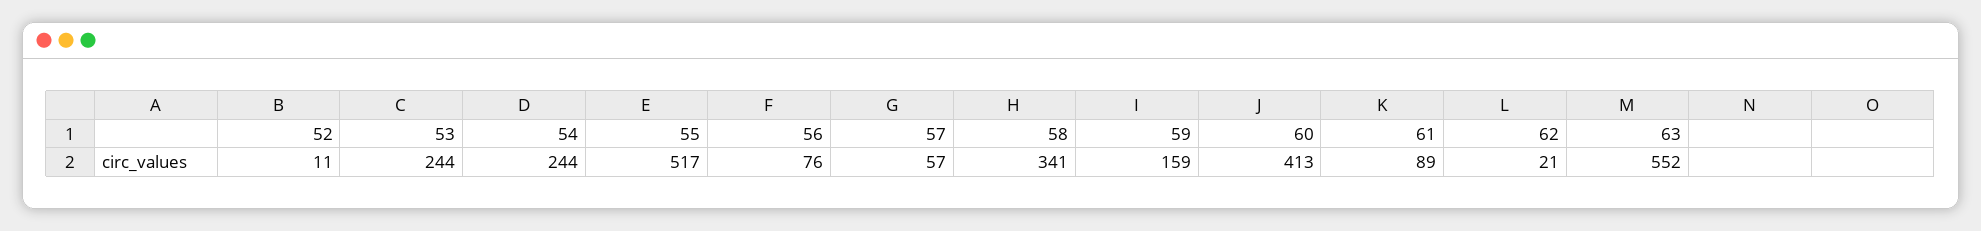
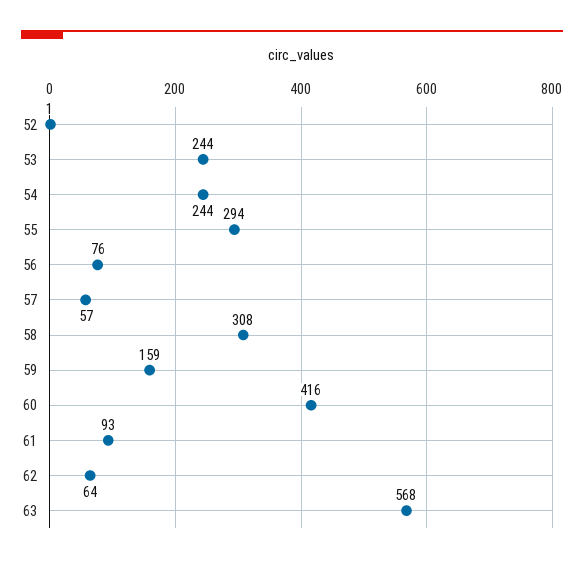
  {
-   "52": 11,
+   "52": 1,
    "53": 244,
    "54": 244,
-   "55": 517,
+   "55": 294,
    "56": 76,
    "57": 57,
-   "58": 341,
+   "58": 308,
    "59": 159,
-   "60": 413,
+   "60": 416,
-   "61": 89,
+   "61": 93,
-   "62": 21,
+   "62": 64,
-   "63": 552
+   "63": 568
  }

